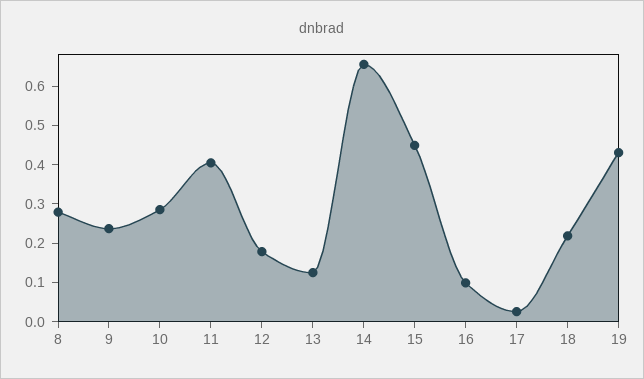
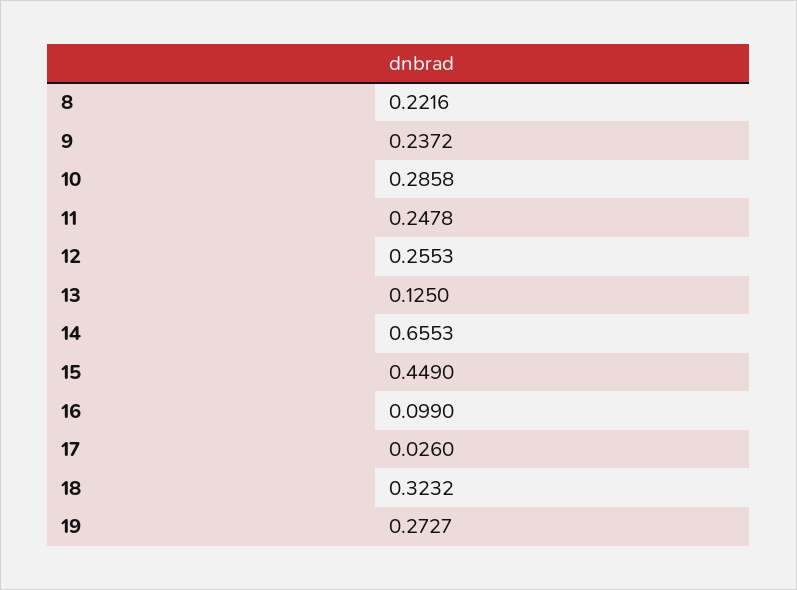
  {
-   "8": 0.275,
+   "8": 0.2216,
    "9": 0.2372,
    "10": 0.2858,
-   "11": 0.4,
+   "11": 0.2478,
-   "12": 0.175,
+   "12": 0.2553,
    "13": 0.125,
    "14": 0.6553,
    "15": 0.449,
    "16": 0.099,
    "17": 0.026,
-   "18": 0.225,
+   "18": 0.3232,
-   "19": 0.425
+   "19": 0.2727
  }

